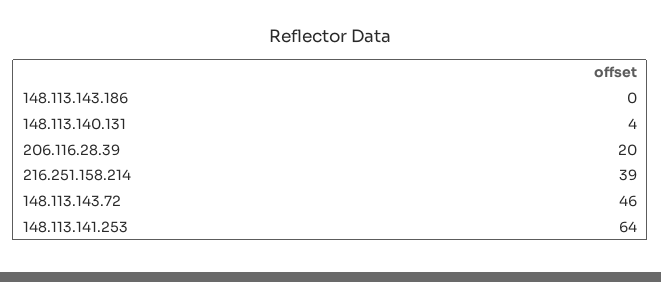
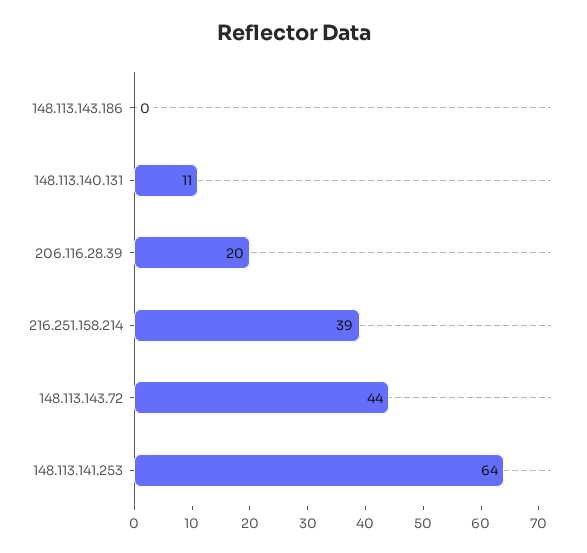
  {
    "148.113.143.186": 0,
-   "148.113.140.131": 4,
+   "148.113.140.131": 11,
    "206.116.28.39": 20,
    "216.251.158.214": 39,
-   "148.113.143.72": 46,
+   "148.113.143.72": 44,
    "148.113.141.253": 64
  }

